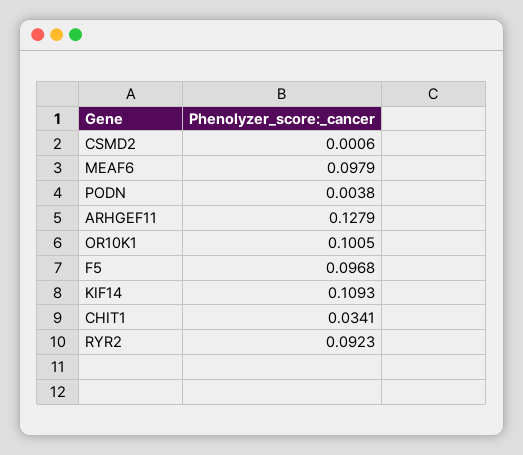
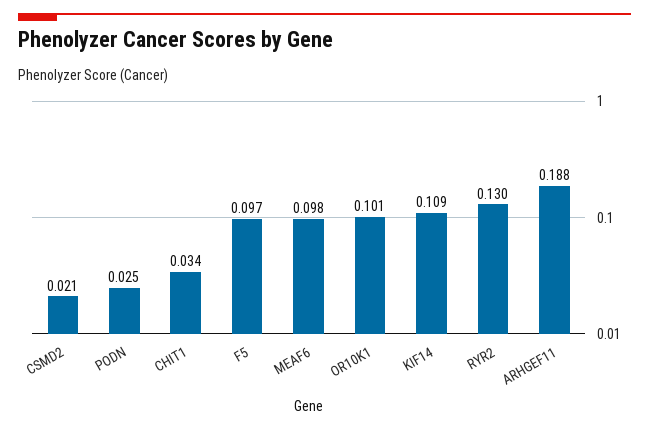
  {
-   "CSMD2": 0.0006,
+   "CSMD2": 0.021,
    "MEAF6": 0.0979,
-   "PODN": 0.0038,
+   "PODN": 0.025,
-   "ARHGEF11": 0.1279,
+   "ARHGEF11": 0.188,
    "OR10K1": 0.1005,
    "F5": 0.0968,
    "KIF14": 0.1093,
    "CHIT1": 0.0341,
-   "RYR2": 0.0923
+   "RYR2": 0.13
  }

